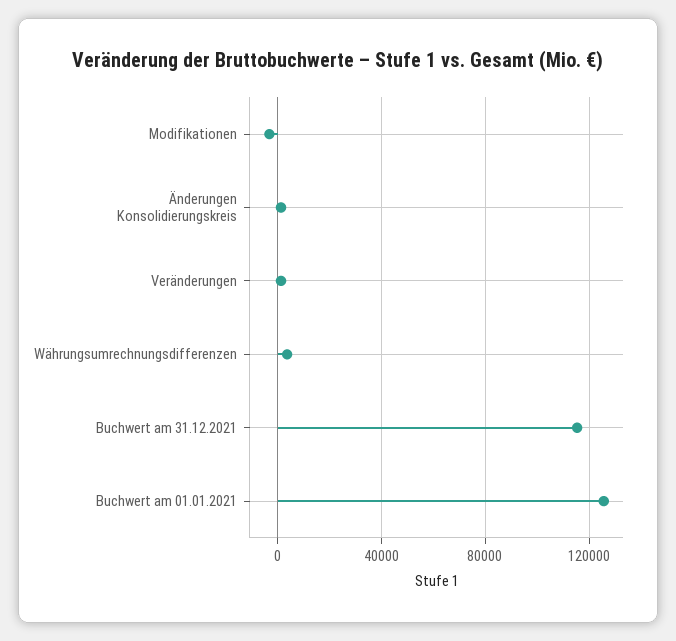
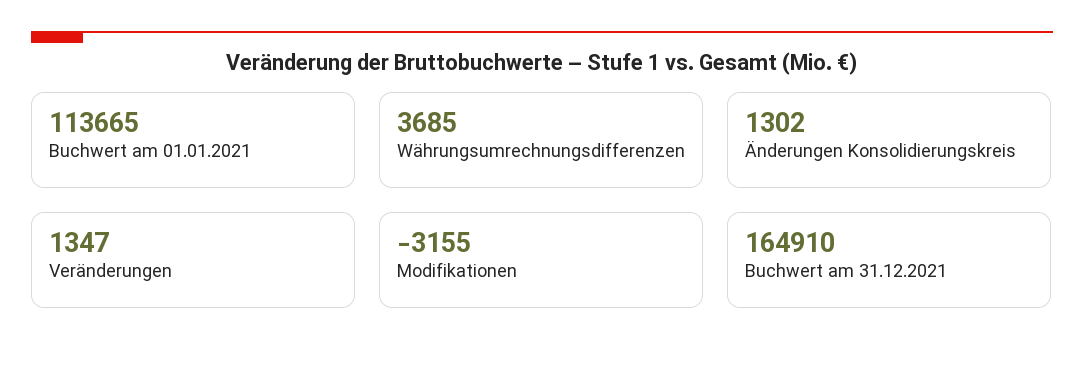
  {
    "Modifikationen": -3155,
    "Änderungen Konsolidierungskreis": 1302,
    "Veränderungen": 1347,
    "Währungsumrechnungsdifferenzen": 3685,
-   "Buchwert am 31.12.2021": 115000,
+   "Buchwert am 31.12.2021": 164910,
-   "Buchwert am 01.01.2021": 125000
+   "Buchwert am 01.01.2021": 113665
  }

